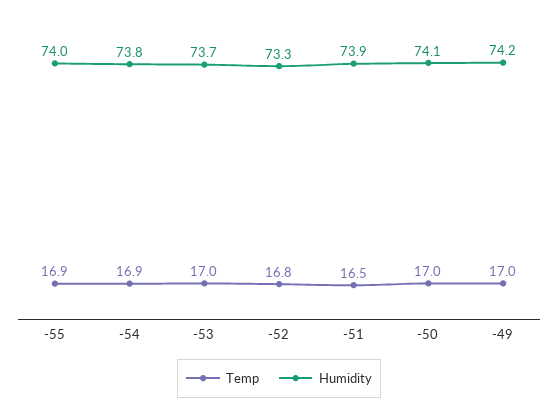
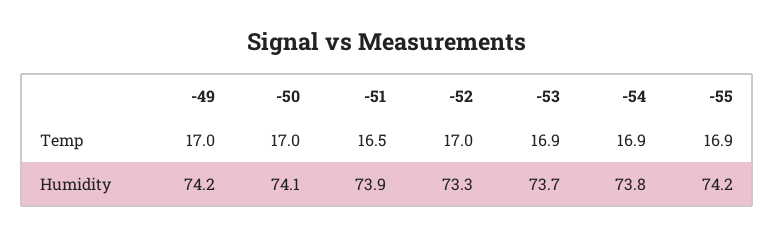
  {
    "Temp": {
      "-55": 16.9,
      "-54": 16.9,
-     "-53": 17,
+     "-53": 16.9,
-     "-52": 16.8,
+     "-52": 17,
      "-51": 16.5,
      "-50": 17,
      "-49": 17
    },
    "Humidity": {
-     "-55": 74,
+     "-55": 74.2,
      "-54": 73.8,
      "-53": 73.7,
      "-52": 73.3,
      "-51": 73.9,
      "-50": 74.1,
      "-49": 74.2
    }
  }

